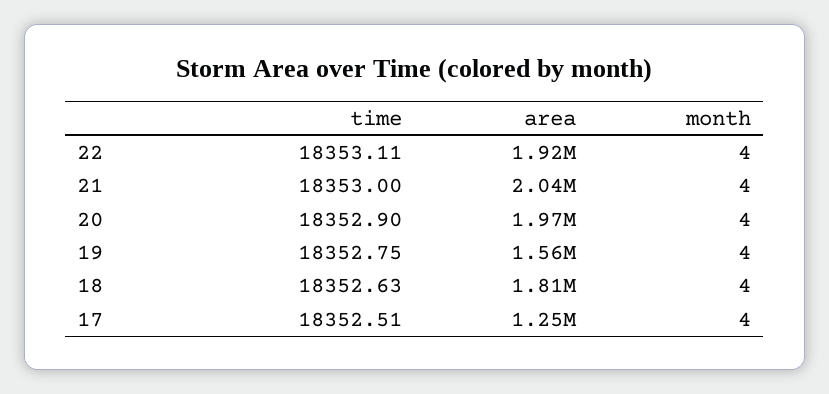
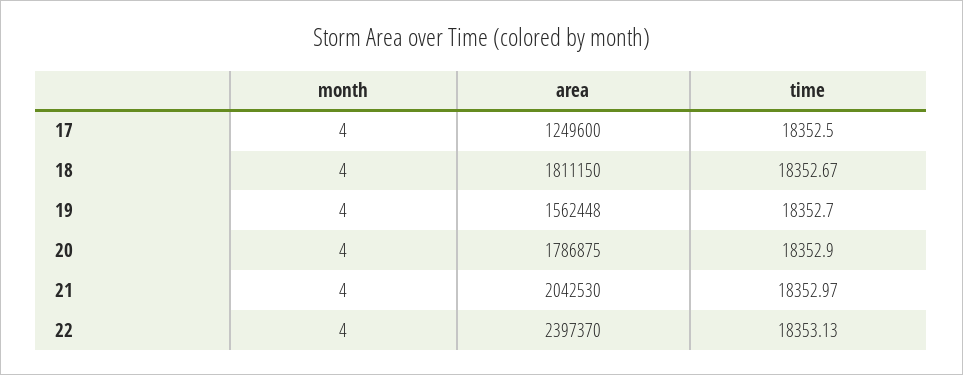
  {
    "time": {
-     "22": 18353.11,
+     "22": 18353.13,
-     "21": 18353,
+     "21": 18352.97,
      "20": 18352.9,
-     "19": 18352.75,
+     "19": 18352.7,
-     "18": 18352.63,
+     "18": 18352.67,
-     "17": 18352.51
+     "17": 18352.5
    },
    "area": {
-     "22": 1920000,
+     "22": 2397370,
      "21": 2042530,
-     "20": 1970000,
+     "20": 1786875,
      "19": 1562448,
      "18": 1811150,
      "17": 1249600
    },
    "month": {
      "22": 4,
      "21": 4,
      "20": 4,
      "19": 4,
      "18": 4,
      "17": 4
    }
  }

